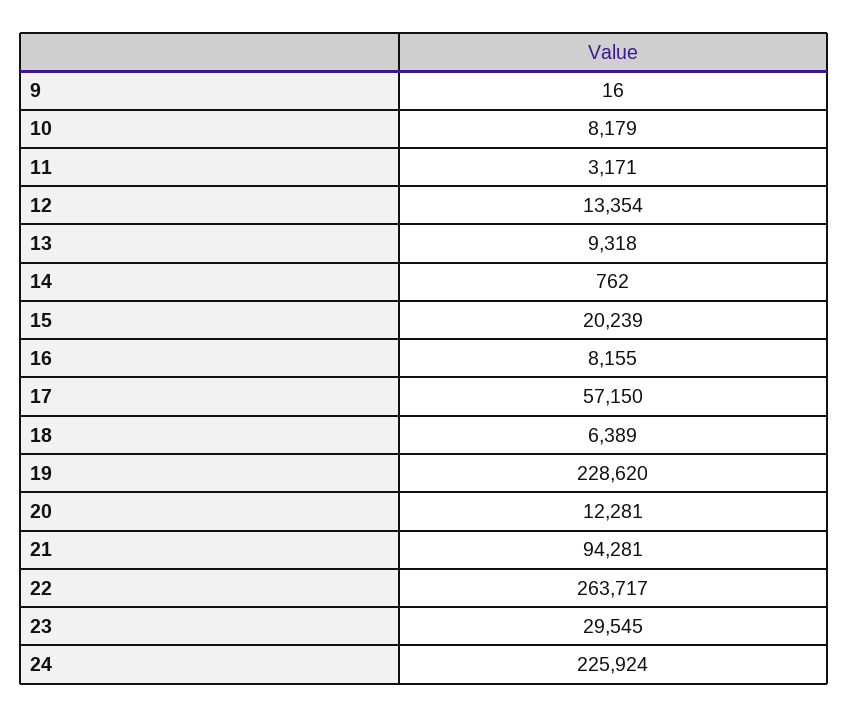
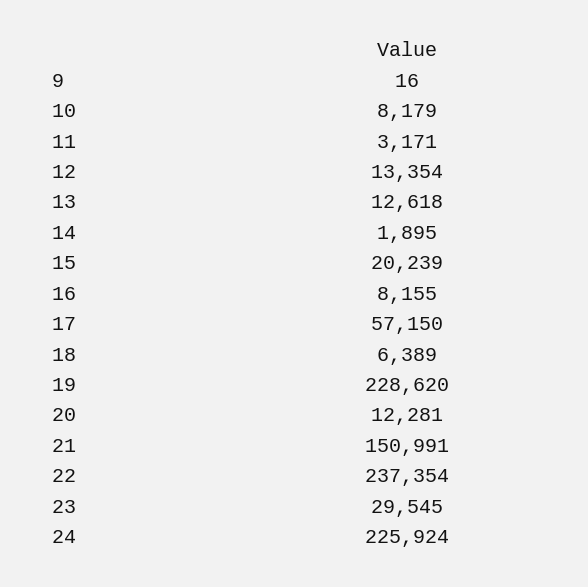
  {
    "9": 16,
    "10": 8179,
    "11": 3171,
    "12": 13354,
-   "13": 9318,
+   "13": 12618,
-   "14": 762,
+   "14": 1895,
    "15": 20239,
    "16": 8155,
    "17": 57150,
    "18": 6389,
    "19": 228620,
    "20": 12281,
-   "21": 94281,
+   "21": 150991,
-   "22": 263717,
+   "22": 237354,
    "23": 29545,
    "24": 225924
  }

